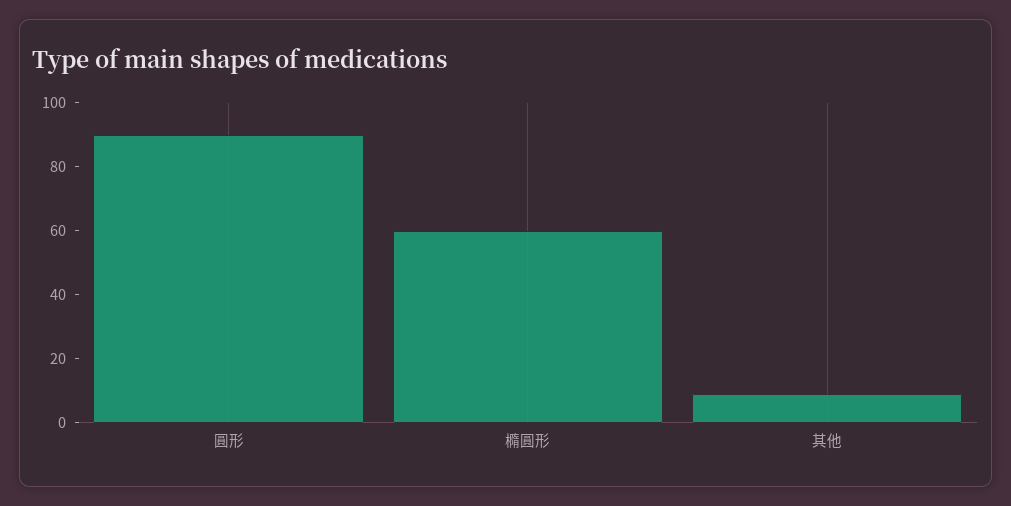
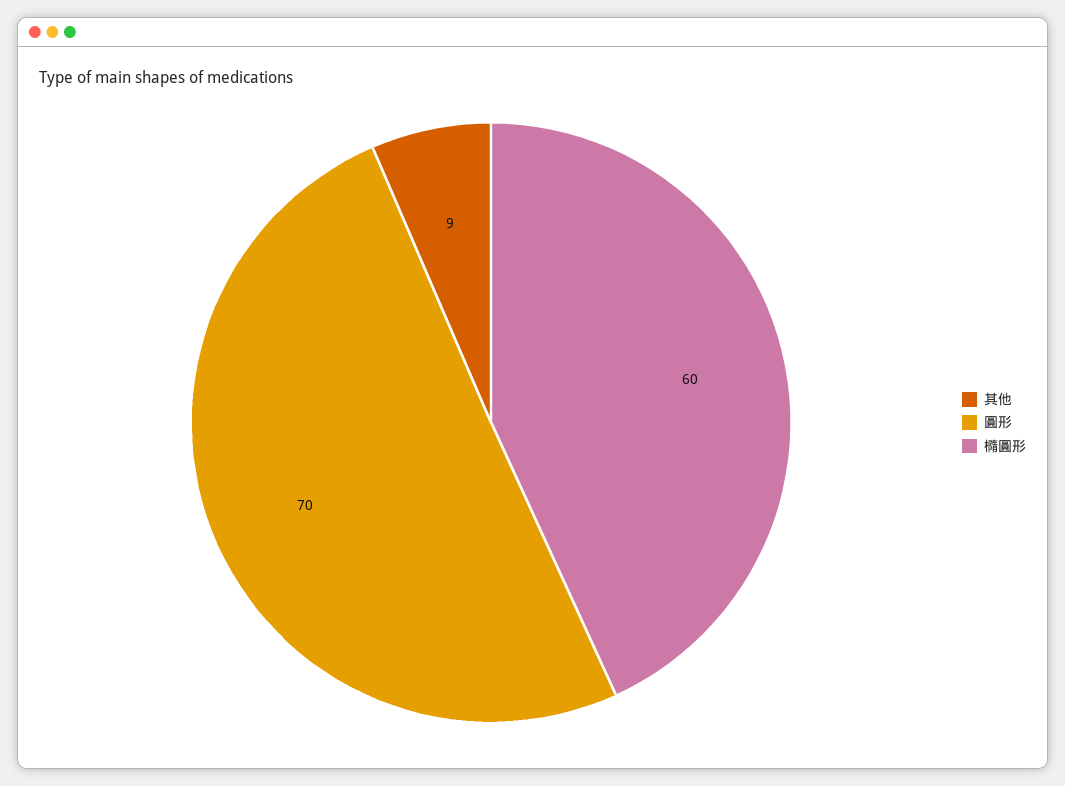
  {
-   "圓形": 90,
+   "圓形": 70,
    "橢圓形": 60,
    "其他": 9
  }

